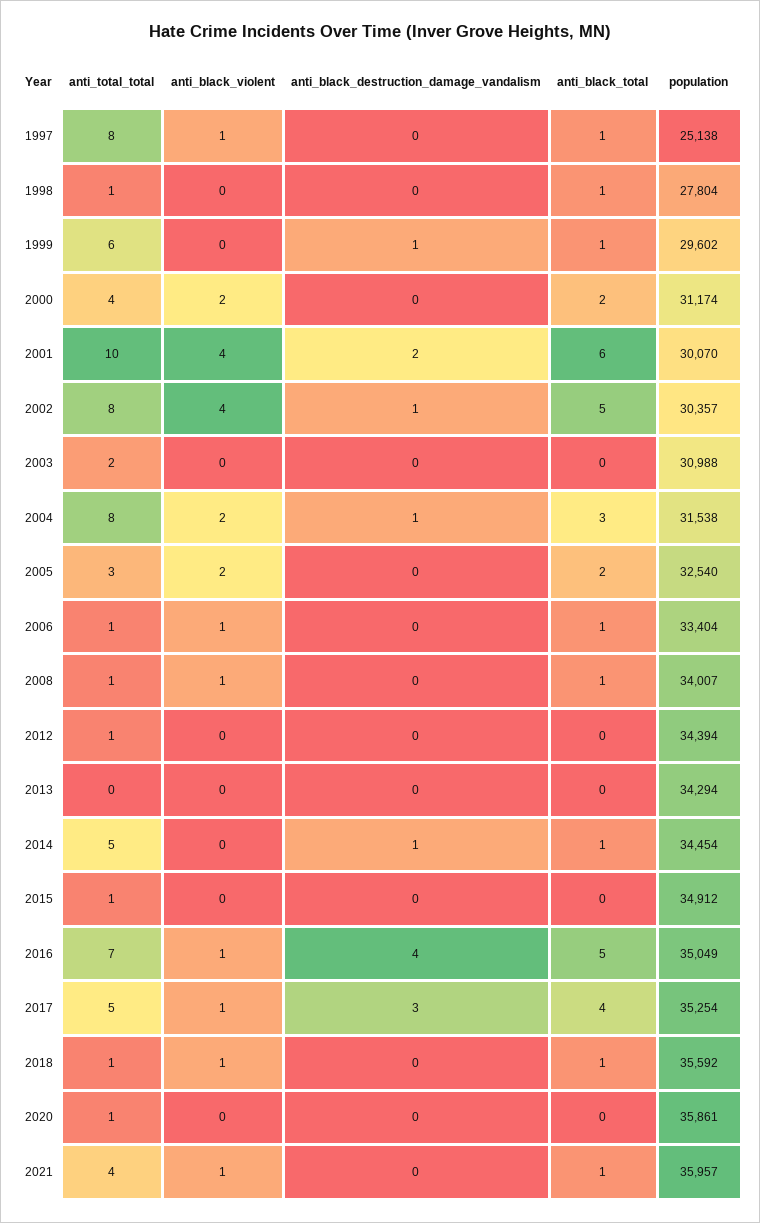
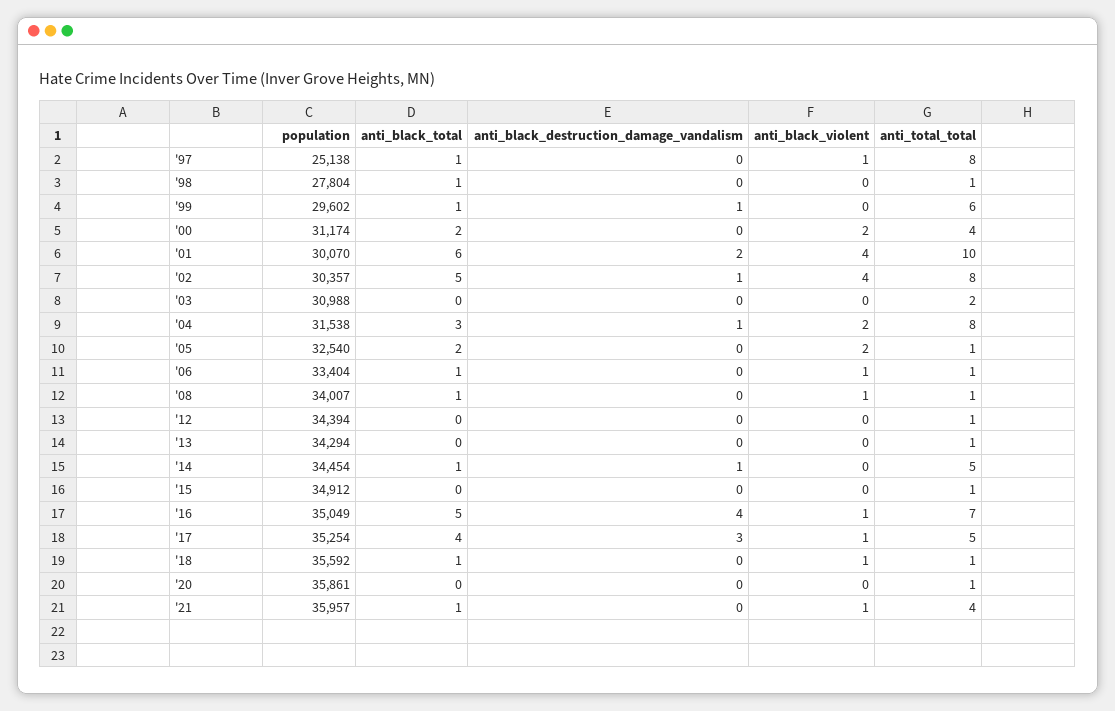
  {
    "anti_total_total": {
      "1997": 8,
      "1998": 1,
      "1999": 6,
      "2000": 4,
      "2001": 10,
      "2002": 8,
      "2003": 2,
      "2004": 8,
-     "2005": 3,
+     "2005": 1,
      "2006": 1,
      "2008": 1,
      "2012": 1,
-     "2013": 0,
+     "2013": 1,
      "2014": 5,
      "2015": 1,
      "2016": 7,
      "2017": 5,
      "2018": 1,
      "2020": 1,
      "2021": 4
    },
    "anti_black_violent": {
      "1997": 1,
      "1998": 0,
      "1999": 0,
      "2000": 2,
      "2001": 4,
      "2002": 4,
      "2003": 0,
      "2004": 2,
      "2005": 2,
      "2006": 1,
      "2008": 1,
      "2012": 0,
      "2013": 0,
      "2014": 0,
      "2015": 0,
      "2016": 1,
      "2017": 1,
      "2018": 1,
      "2020": 0,
      "2021": 1
    },
    "anti_black_destruction_damage_vandalism": {
      "1997": 0,
      "1998": 0,
      "1999": 1,
      "2000": 0,
      "2001": 2,
      "2002": 1,
      "2003": 0,
      "2004": 1,
      "2005": 0,
      "2006": 0,
      "2008": 0,
      "2012": 0,
      "2013": 0,
      "2014": 1,
      "2015": 0,
      "2016": 4,
      "2017": 3,
      "2018": 0,
      "2020": 0,
      "2021": 0
    },
    "anti_black_total": {
      "1997": 1,
      "1998": 1,
      "1999": 1,
      "2000": 2,
      "2001": 6,
      "2002": 5,
      "2003": 0,
      "2004": 3,
      "2005": 2,
      "2006": 1,
      "2008": 1,
      "2012": 0,
      "2013": 0,
      "2014": 1,
      "2015": 0,
      "2016": 5,
      "2017": 4,
      "2018": 1,
      "2020": 0,
      "2021": 1
    },
    "population": {
      "1997": 25138,
      "1998": 27804,
      "1999": 29602,
      "2000": 31174,
      "2001": 30070,
      "2002": 30357,
      "2003": 30988,
      "2004": 31538,
      "2005": 32540,
      "2006": 33404,
      "2008": 34007,
      "2012": 34394,
      "2013": 34294,
      "2014": 34454,
      "2015": 34912,
      "2016": 35049,
      "2017": 35254,
      "2018": 35592,
      "2020": 35861,
      "2021": 35957
    }
  }

